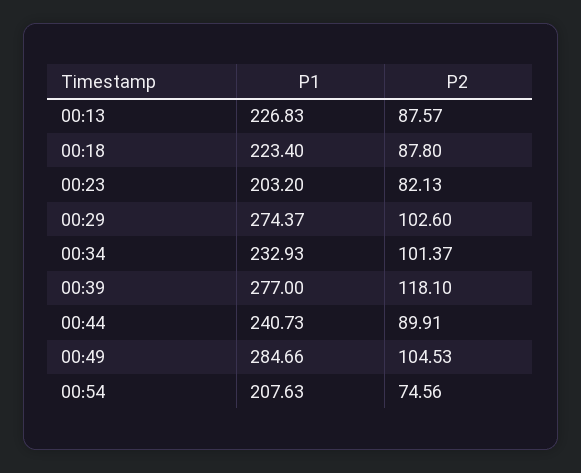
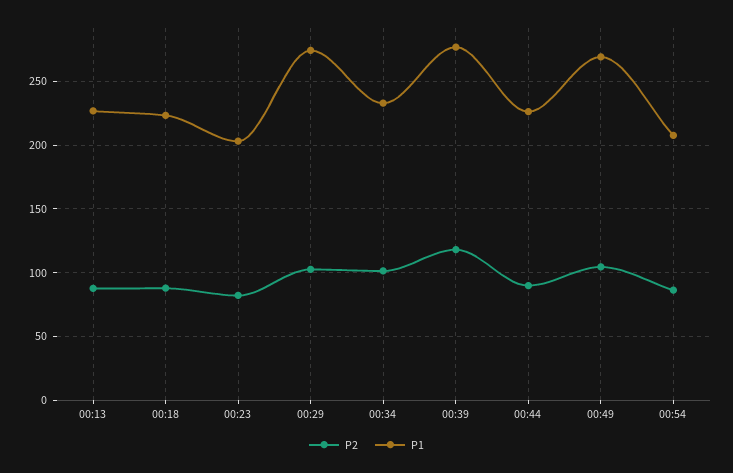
  {
    "P1": {
      "00:13": 226.83,
      "00:18": 223.4,
      "00:23": 203.2,
      "00:29": 274.37,
      "00:34": 232.93,
      "00:39": 277,
-     "00:44": 240.73,
+     "00:44": 225,
-     "00:49": 284.66,
+     "00:49": 270,
      "00:54": 207.63
    },
    "P2": {
      "00:13": 87.57,
      "00:18": 87.8,
      "00:23": 82.13,
      "00:29": 102.6,
      "00:34": 101.37,
      "00:39": 118.1,
      "00:44": 89.91,
      "00:49": 104.53,
-     "00:54": 74.56
+     "00:54": 85
    }
  }

